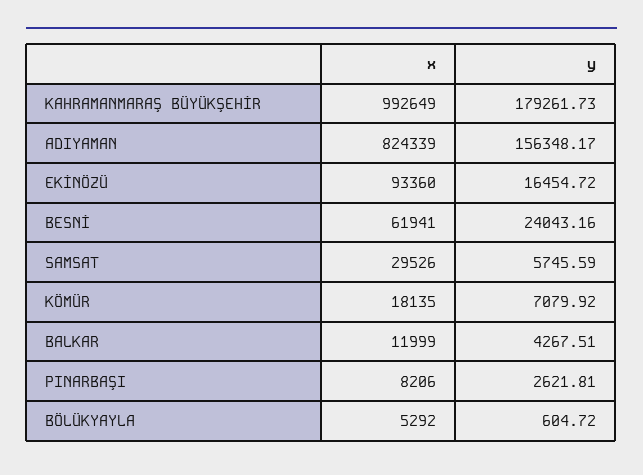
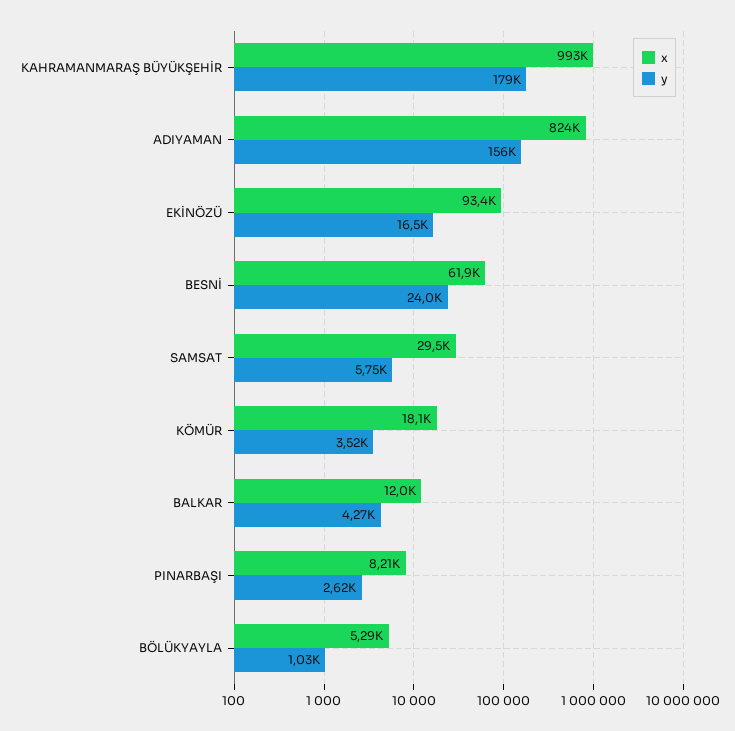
  {
    "x": {
      "KAHRAMANMARAŞ BÜYÜKŞEHİR": 992649,
      "ADIYAMAN": 824339,
      "EKİNÖZÜ": 93360,
      "BESNİ": 61941,
      "SAMSAT": 29526,
      "KÖMÜR": 18135,
      "BALKAR": 11999,
      "PINARBAŞI": 8206,
      "BÖLÜKYAYLA": 5292
    },
    "y": {
      "KAHRAMANMARAŞ BÜYÜKŞEHİR": 179261.73,
      "ADIYAMAN": 156348.17,
      "EKİNÖZÜ": 16454.72,
      "BESNİ": 24043.16,
      "SAMSAT": 5745.59,
-     "KÖMÜR": 7079.92,
+     "KÖMÜR": 3520,
      "BALKAR": 4267.51,
      "PINARBAŞI": 2621.81,
-     "BÖLÜKYAYLA": 604.72
+     "BÖLÜKYAYLA": 1030
    }
  }

